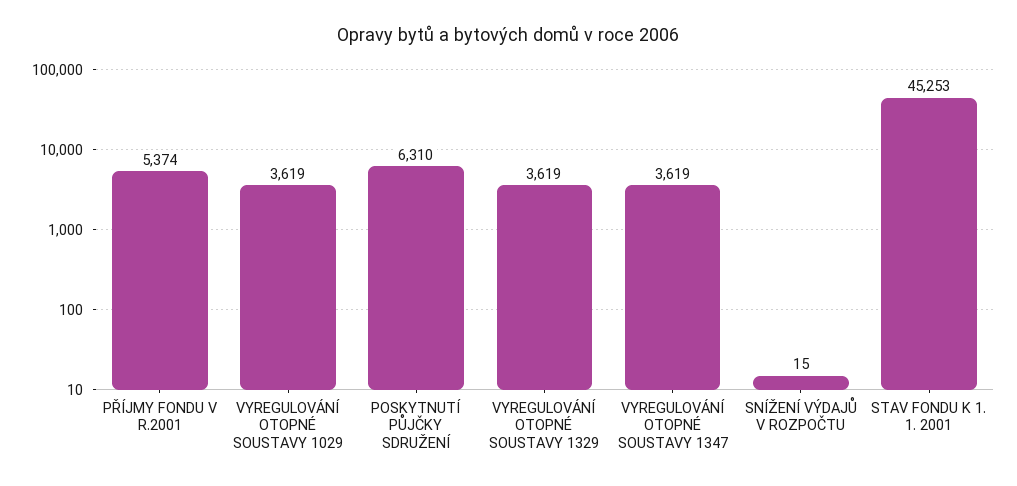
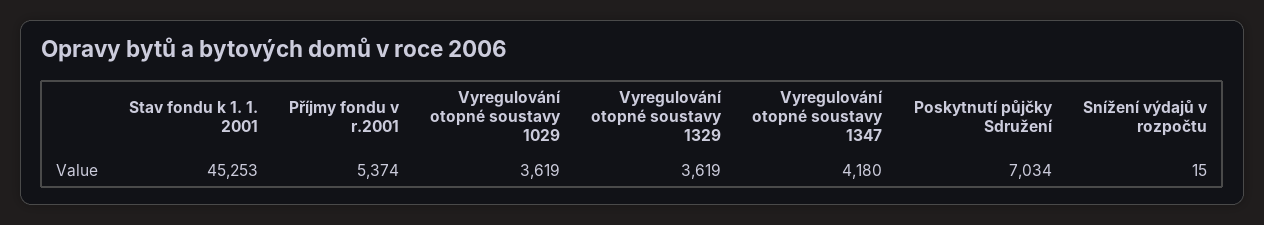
  {
    "PŘÍJMY FONDU V R.2001": 5374,
    "VYREGULOVÁNÍ OTOPNÉ SOUSTAVY 1029": 3619,
-   "POSKYTNUTÍ PŮJČKY SDRUŽENÍ": 6310,
+   "POSKYTNUTÍ PŮJČKY SDRUŽENÍ": 7034,
    "VYREGULOVÁNÍ OTOPNÉ SOUSTAVY 1329": 3619,
-   "VYREGULOVÁNÍ OTOPNÉ SOUSTAVY 1347": 3619,
+   "VYREGULOVÁNÍ OTOPNÉ SOUSTAVY 1347": 4180,
    "SNÍŽENÍ VÝDAJŮ V ROZPOČTU": 15,
    "STAV FONDU K 1. 1. 2001": 45253
  }

